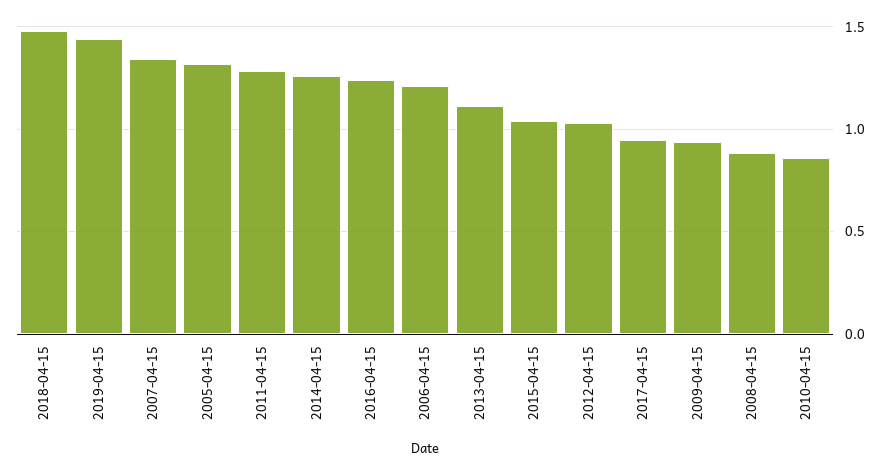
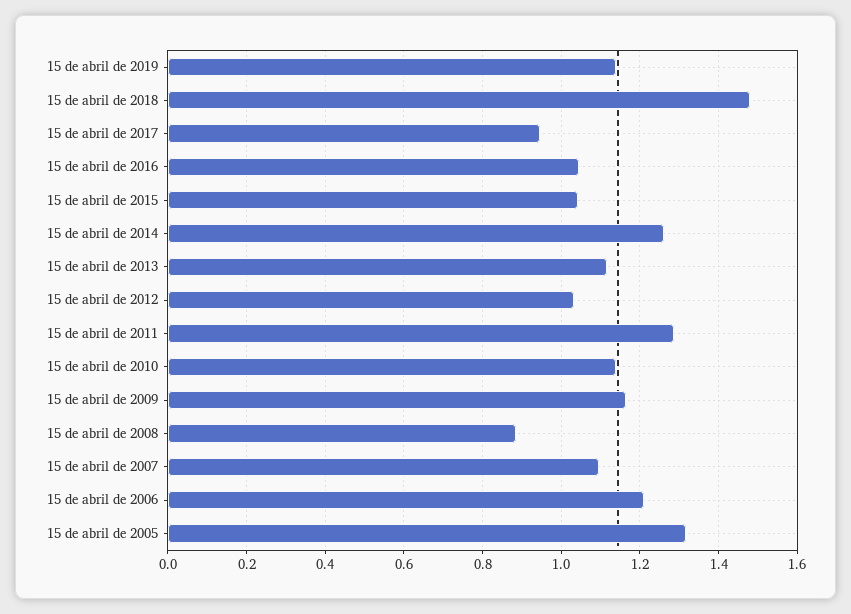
  {
    "2018-04-15": 1.48,
-   "2019-04-15": 1.45,
+   "2019-04-15": 1.14,
-   "2007-04-15": 1.35,
+   "2007-04-15": 1.1,
    "2005-04-15": 1.32,
    "2011-04-15": 1.28,
    "2014-04-15": 1.26,
-   "2016-04-15": 1.25,
+   "2016-04-15": 1.04,
    "2006-04-15": 1.22,
    "2013-04-15": 1.12,
    "2015-04-15": 1.04,
    "2012-04-15": 1.04,
    "2017-04-15": 0.94,
-   "2009-04-15": 0.95,
+   "2009-04-15": 1.16,
    "2008-04-15": 0.88,
-   "2010-04-15": 0.85
+   "2010-04-15": 1.14
  }

